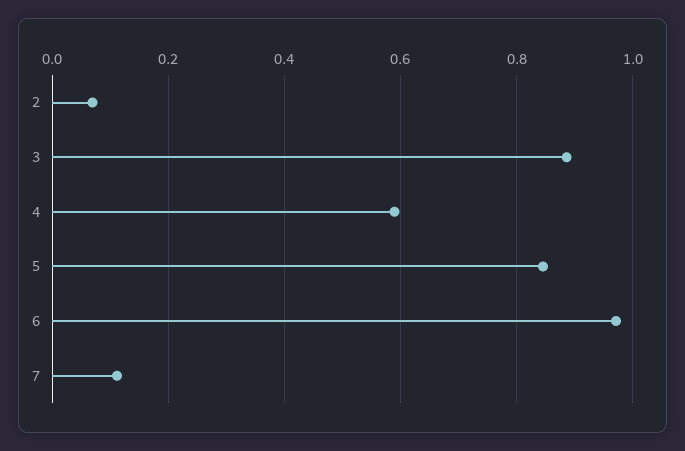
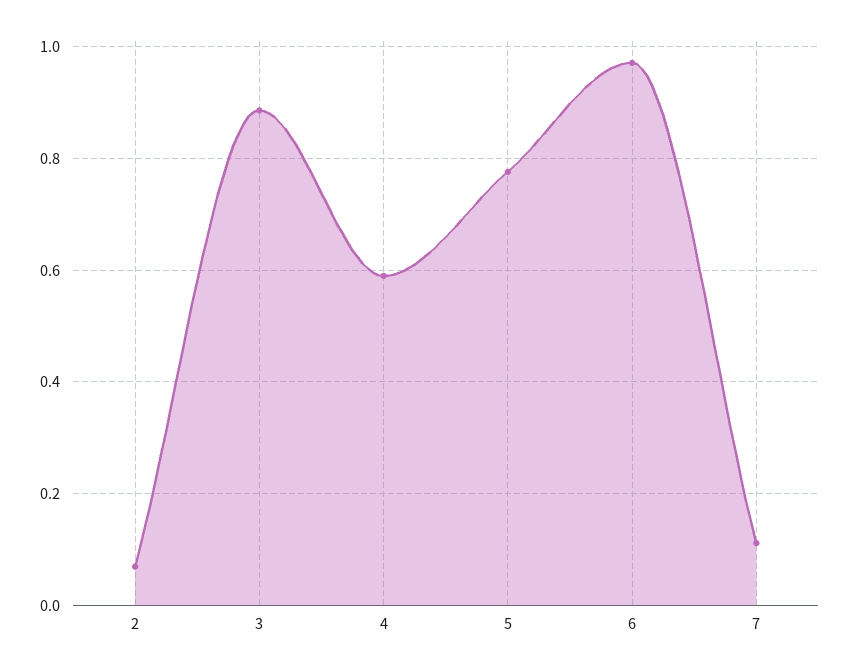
  {
    "2": 0.06,
    "3": 0.88,
    "4": 0.58,
-   "5": 0.84,
+   "5": 0.78,
    "6": 0.98,
    "7": 0.12
  }

